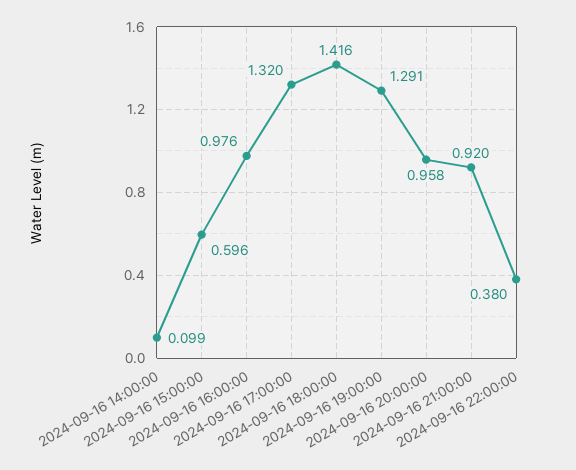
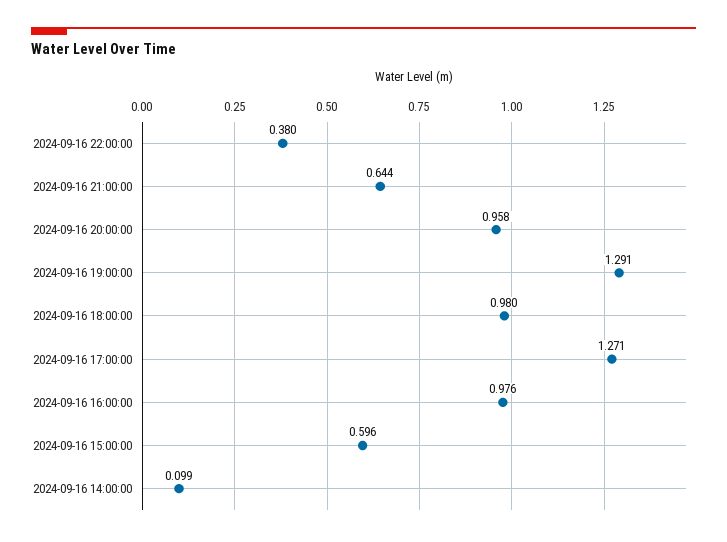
  {
    "2024-09-16 14:00:00": 0.099,
    "2024-09-16 15:00:00": 0.596,
    "2024-09-16 16:00:00": 0.976,
-   "2024-09-16 17:00:00": 1.32,
+   "2024-09-16 17:00:00": 1.271,
-   "2024-09-16 18:00:00": 1.416,
+   "2024-09-16 18:00:00": 0.98,
    "2024-09-16 19:00:00": 1.291,
    "2024-09-16 20:00:00": 0.958,
-   "2024-09-16 21:00:00": 0.92,
+   "2024-09-16 21:00:00": 0.644,
    "2024-09-16 22:00:00": 0.38
  }

